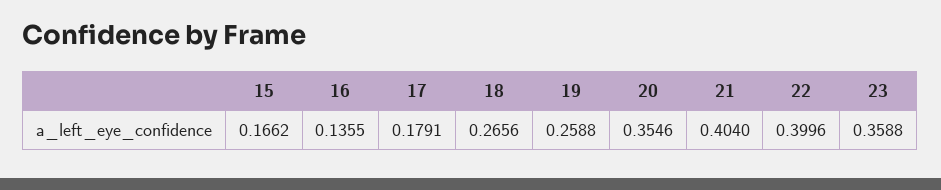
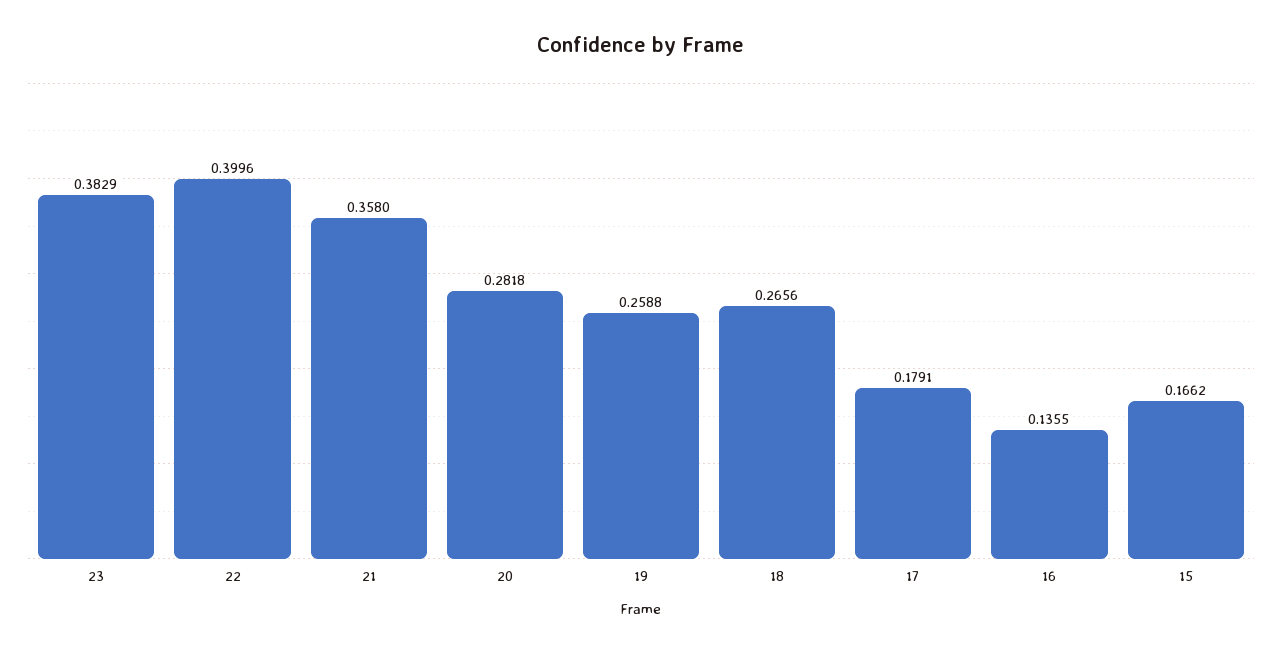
  {
    "15": 0.1662,
    "16": 0.1355,
    "17": 0.1791,
    "18": 0.2656,
    "19": 0.2588,
-   "20": 0.3546,
+   "20": 0.2818,
-   "21": 0.404,
+   "21": 0.358,
    "22": 0.3996,
-   "23": 0.3588
+   "23": 0.3829
  }

